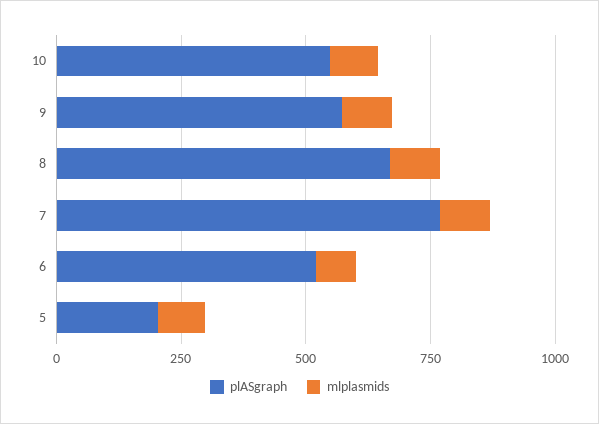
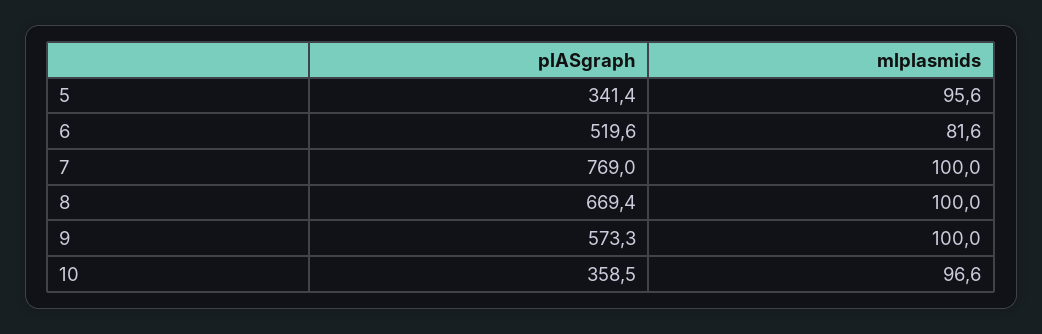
  {
    "plASgraph": {
-     "10": 550,
+     "10": 358.5,
      "9": 573.3,
      "8": 669.4,
      "7": 769,
      "6": 519.6,
-     "5": 200
+     "5": 341.4
    },
    "mlplasmids": {
      "10": 96.6,
      "9": 100,
      "8": 100,
      "7": 100,
      "6": 81.6,
      "5": 95.6
    }
  }

